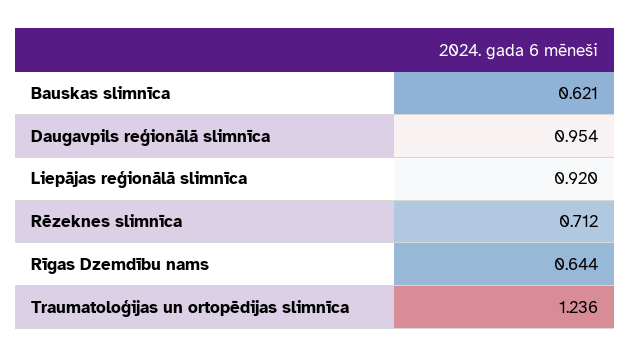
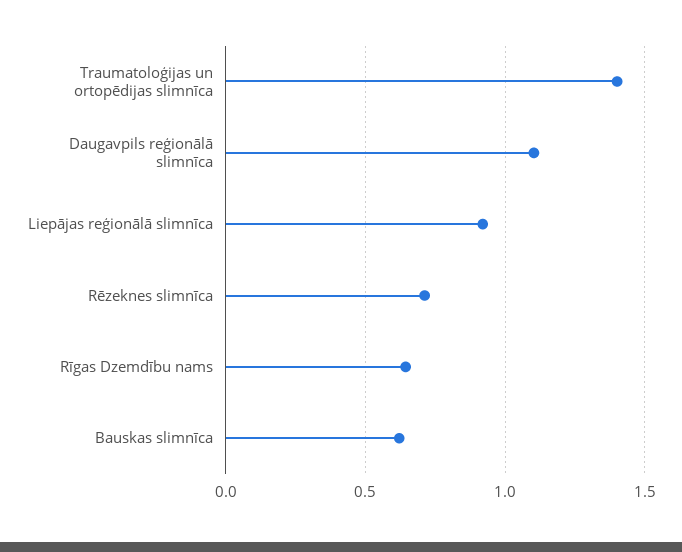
  {
    "Bauskas slimnīca": 0.621,
-   "Daugavpils reģionālā slimnīca": 0.954,
+   "Daugavpils reģionālā slimnīca": 1.1,
    "Liepājas reģionālā slimnīca": 0.92,
    "Rēzeknes slimnīca": 0.712,
    "Rīgas Dzemdību nams": 0.644,
-   "Traumatoloģijas un ortopēdijas slimnīca": 1.236
+   "Traumatoloģijas un ortopēdijas slimnīca": 1.4
  }

